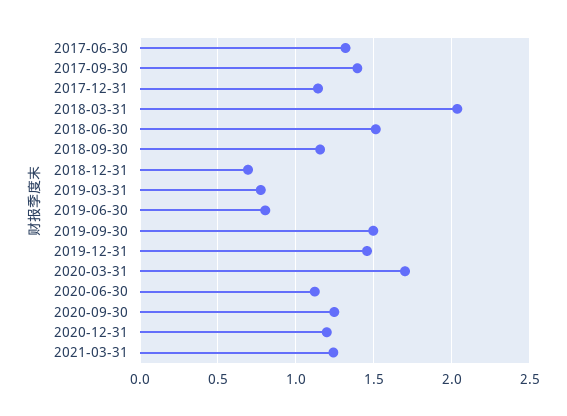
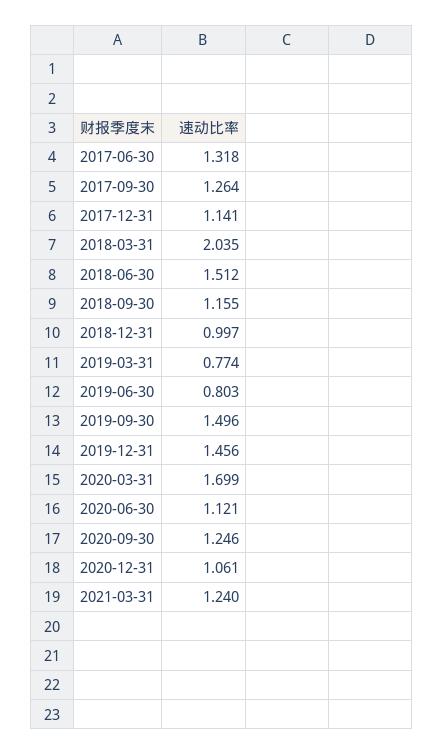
  {
    "2017-06-30": 1.318,
-   "2017-09-30": 1.4,
+   "2017-09-30": 1.264,
    "2017-12-31": 1.141,
    "2018-03-31": 2.035,
    "2018-06-30": 1.512,
    "2018-09-30": 1.155,
-   "2018-12-31": 0.7,
+   "2018-12-31": 0.997,
    "2019-03-31": 0.774,
    "2019-06-30": 0.803,
    "2019-09-30": 1.496,
    "2019-12-31": 1.456,
    "2020-03-31": 1.699,
    "2020-06-30": 1.121,
    "2020-09-30": 1.246,
-   "2020-12-31": 1.2,
+   "2020-12-31": 1.061,
    "2021-03-31": 1.24
  }

